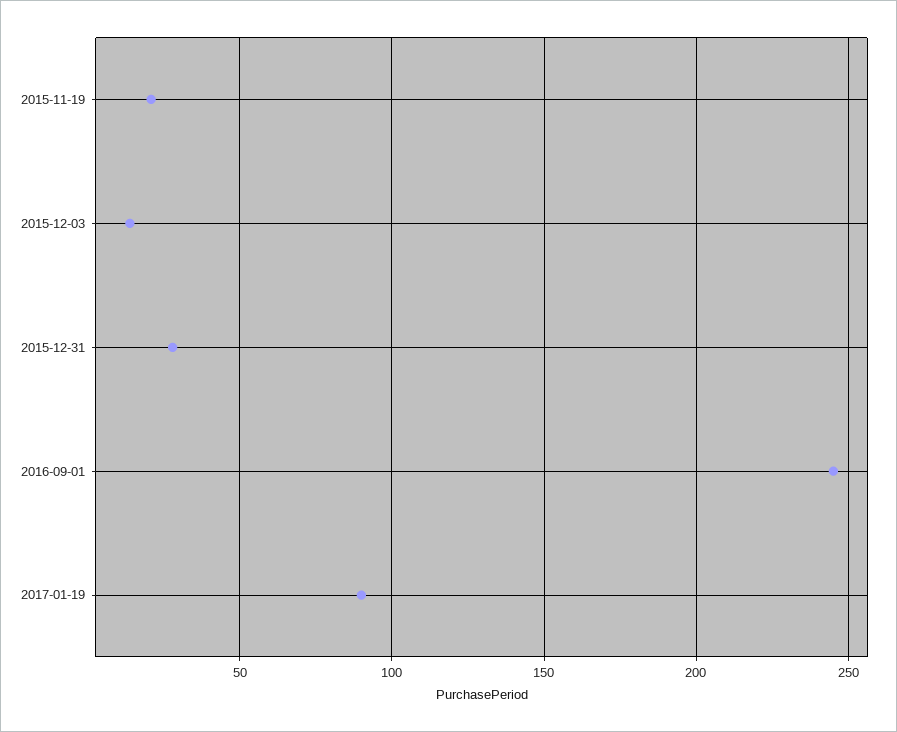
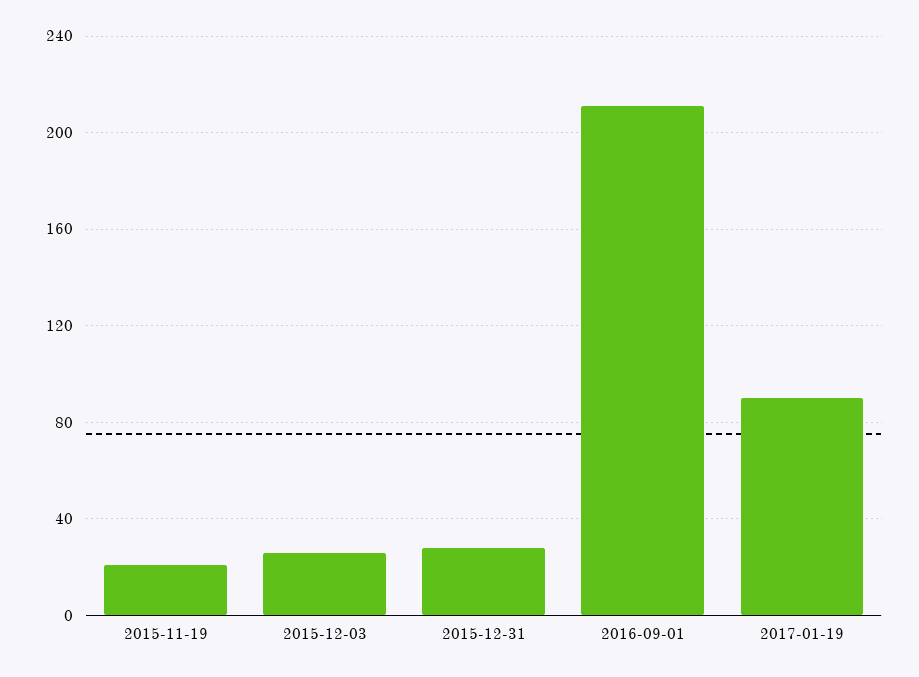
  {
    "2015-11-19": 20,
-   "2015-12-03": 15,
+   "2015-12-03": 25,
    "2015-12-31": 30,
-   "2016-09-01": 245,
+   "2016-09-01": 210,
    "2017-01-19": 90
  }

